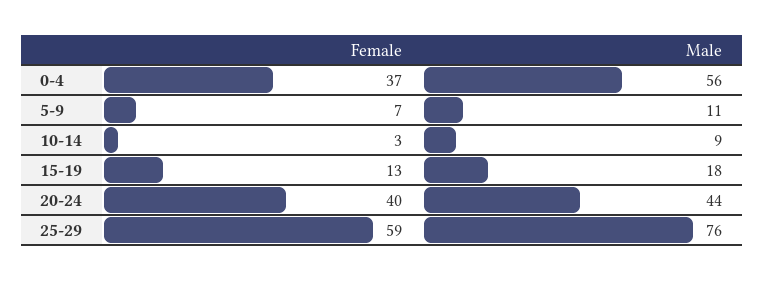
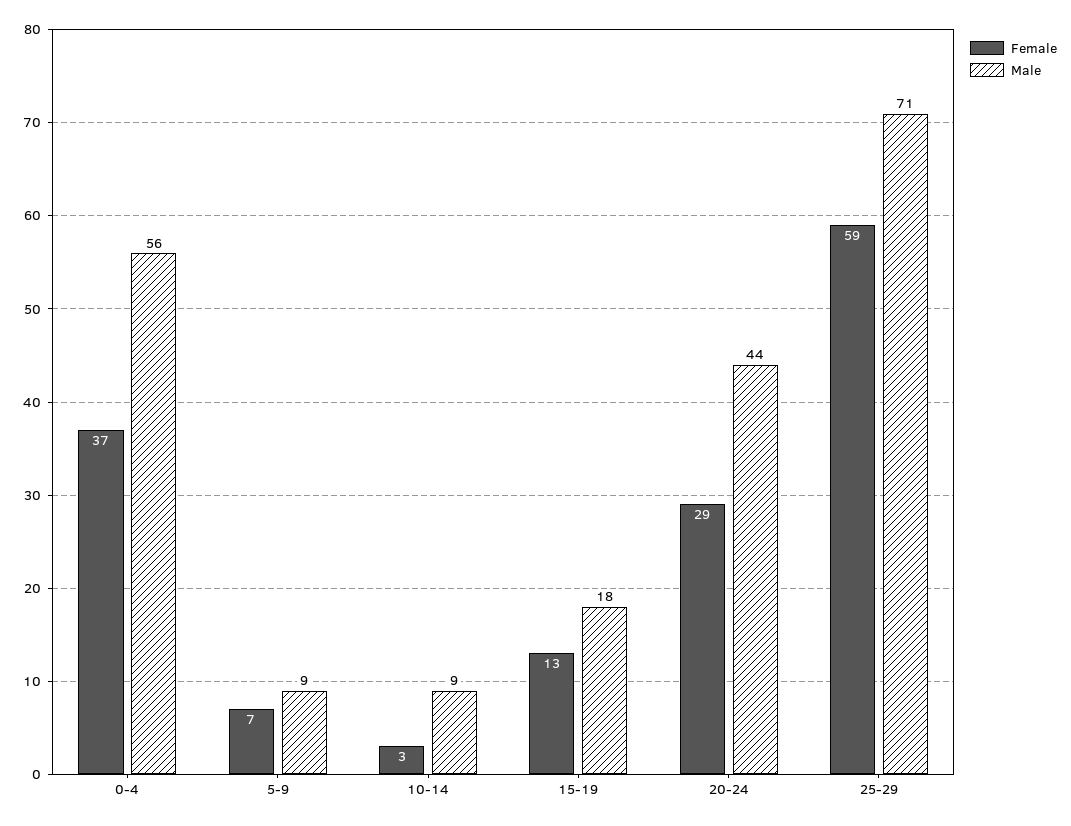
  {
    "Female": {
      "0-4": 37,
      "5-9": 7,
      "10-14": 3,
      "15-19": 13,
-     "20-24": 40,
+     "20-24": 29,
      "25-29": 59
    },
    "Male": {
      "0-4": 56,
-     "5-9": 11,
+     "5-9": 9,
      "10-14": 9,
      "15-19": 18,
      "20-24": 44,
-     "25-29": 76
+     "25-29": 71
    }
  }

